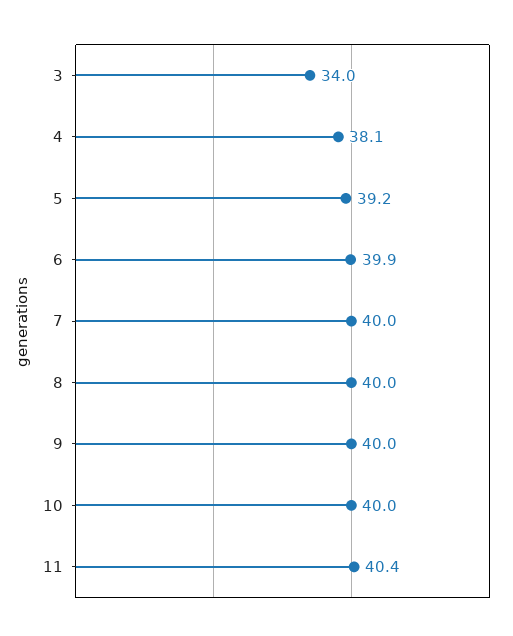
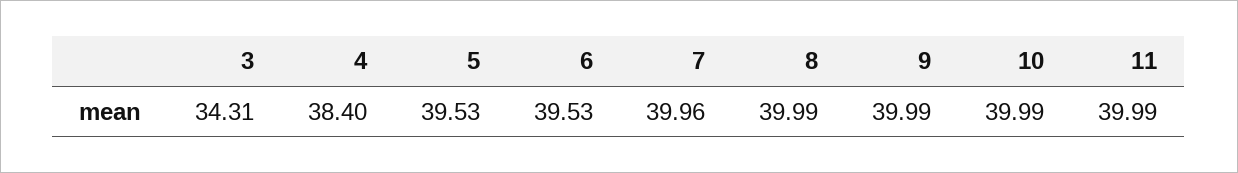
  {
-   "3": 34,
+   "3": 34.31,
-   "4": 38.1,
+   "4": 38.4,
-   "5": 39.2,
+   "5": 39.53,
-   "6": 39.9,
+   "6": 39.53,
    "7": 39.96,
    "8": 39.99,
    "9": 39.99,
    "10": 39.99,
-   "11": 40.4
+   "11": 39.99
  }

